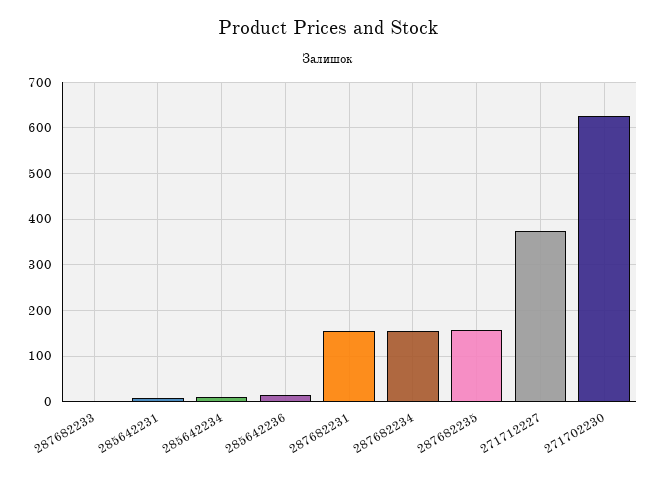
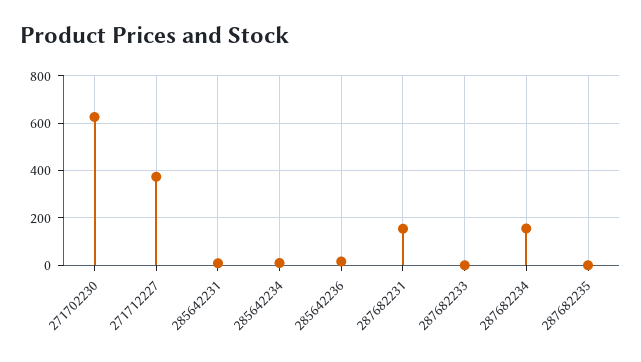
  {
    "287682233": 0,
    "285642231": 0,
    "285642234": 20,
    "285642236": 20,
    "287682231": 160,
    "287682234": 160,
-   "287682235": 160,
+   "287682235": 0,
    "271712227": 380,
    "271702230": 620
  }

